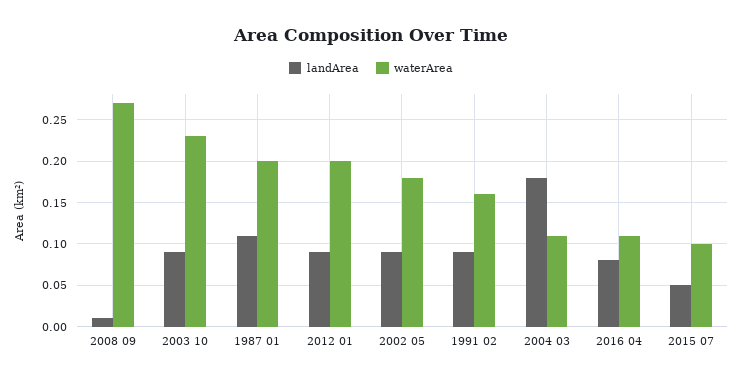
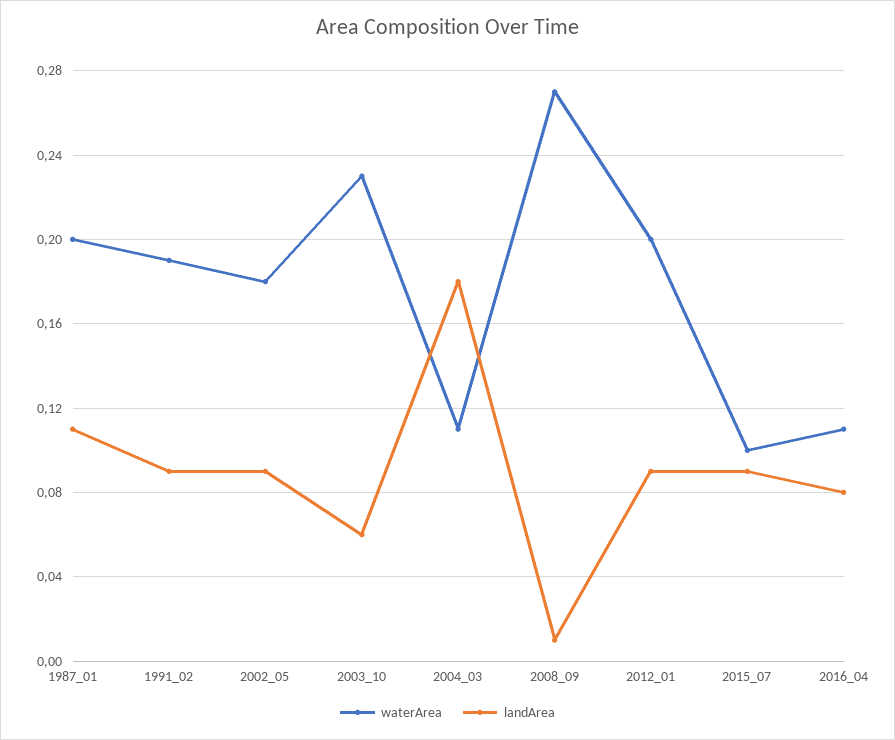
  {
    "landArea": {
      "2008 09": 0.01,
-     "2003 10": 0.09,
+     "2003 10": 0.06,
      "1987 01": 0.11,
      "2012 01": 0.09,
      "2002 05": 0.09,
      "1991 02": 0.09,
      "2004 03": 0.18,
      "2016 04": 0.08,
-     "2015 07": 0.05
+     "2015 07": 0.09
    },
    "waterArea": {
      "2008 09": 0.27,
      "2003 10": 0.23,
      "1987 01": 0.2,
      "2012 01": 0.2,
      "2002 05": 0.18,
-     "1991 02": 0.16,
+     "1991 02": 0.19,
      "2004 03": 0.11,
      "2016 04": 0.11,
      "2015 07": 0.1
    }
  }

